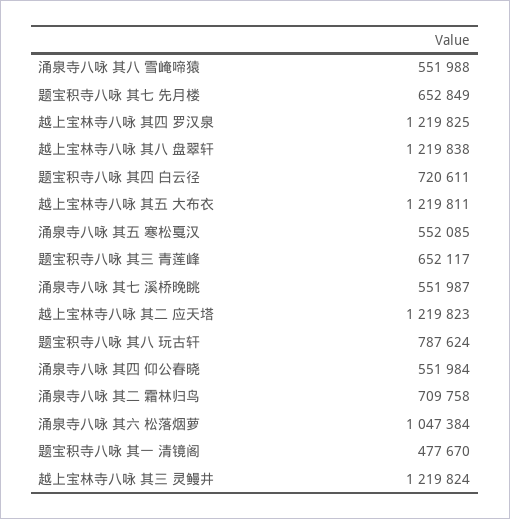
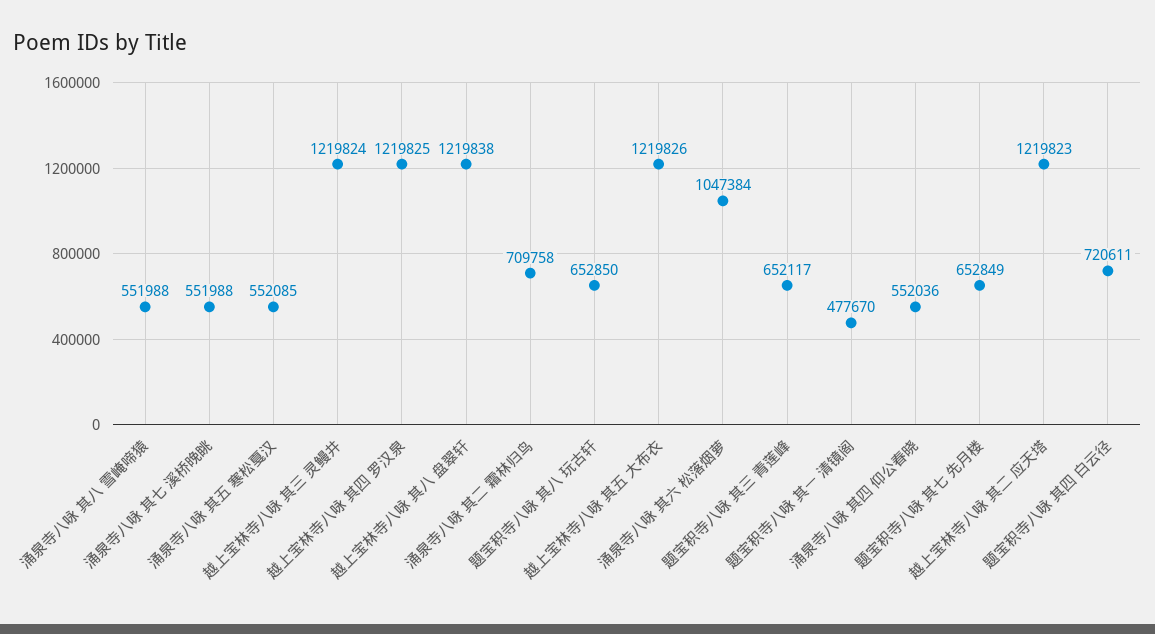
  {
    "涌泉寺八咏 其八 雪崦啼猿": 551988,
    "题宝积寺八咏 其七 先月楼": 652849,
    "越上宝林寺八咏 其四 罗汉泉": 1219825,
    "越上宝林寺八咏 其八 盘翠轩": 1219838,
    "题宝积寺八咏 其四 白云径": 720611,
-   "越上宝林寺八咏 其五 大布衣": 1219811,
+   "越上宝林寺八咏 其五 大布衣": 1219826,
    "涌泉寺八咏 其五 寒松戛汉": 552085,
    "题宝积寺八咏 其三 青莲峰": 652117,
-   "涌泉寺八咏 其七 溪桥晚眺": 551987,
+   "涌泉寺八咏 其七 溪桥晚眺": 551988,
    "越上宝林寺八咏 其二 应天塔": 1219823,
-   "题宝积寺八咏 其八 玩古轩": 787624,
+   "题宝积寺八咏 其八 玩古轩": 652850,
-   "涌泉寺八咏 其四 仰公春晓": 551984,
+   "涌泉寺八咏 其四 仰公春晓": 552036,
    "涌泉寺八咏 其二 霜林归鸟": 709758,
    "涌泉寺八咏 其六 松落烟萝": 1047384,
    "题宝积寺八咏 其一 清镜阁": 477670,
    "越上宝林寺八咏 其三 灵鳗井": 1219824
  }

